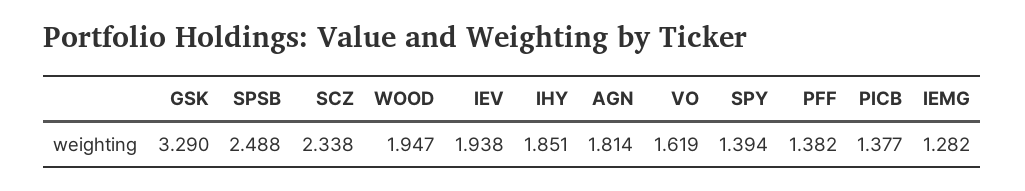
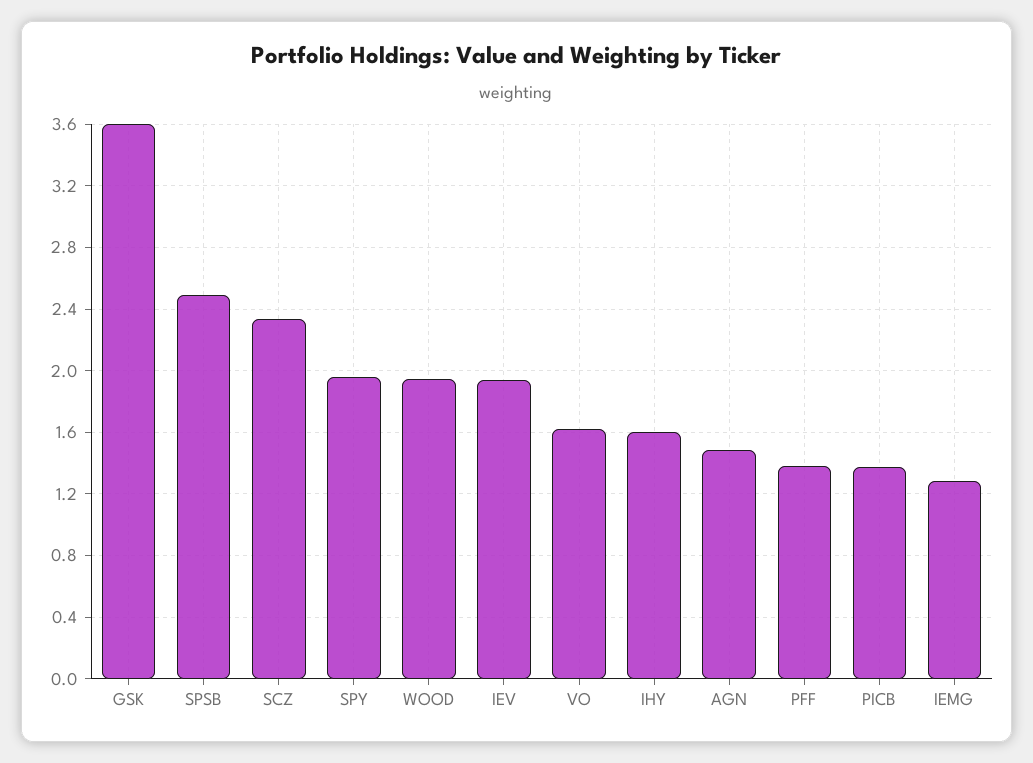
  {
-   "GSK": 3.29,
+   "GSK": 3.6,
    "SPSB": 2.488,
    "SCZ": 2.338,
    "WOOD": 1.947,
    "IEV": 1.938,
-   "IHY": 1.851,
+   "IHY": 1.6,
-   "AGN": 1.814,
+   "AGN": 1.5,
    "VO": 1.619,
-   "SPY": 1.394,
+   "SPY": 1.95,
    "PFF": 1.382,
    "PICB": 1.377,
    "IEMG": 1.282
  }

